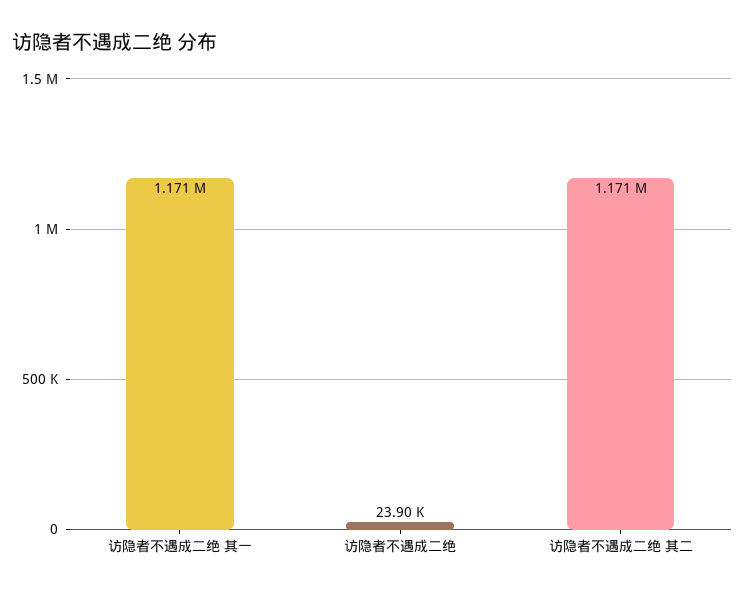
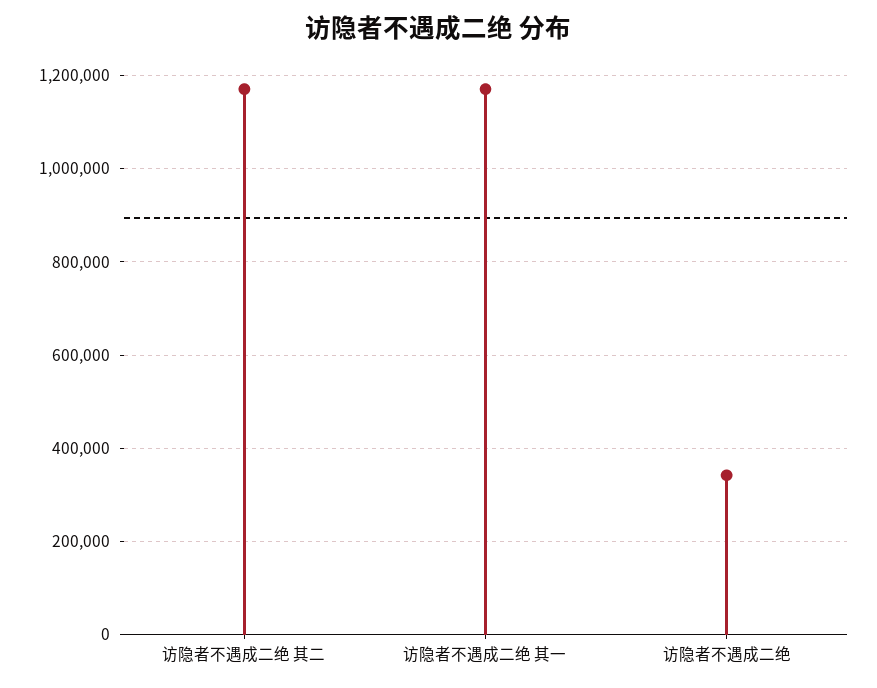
  {
    "访隐者不遇成二绝 其一": 1171000,
-   "访隐者不遇成二绝": 23900,
+   "访隐者不遇成二绝": 340000,
    "访隐者不遇成二绝 其二": 1171000
  }

